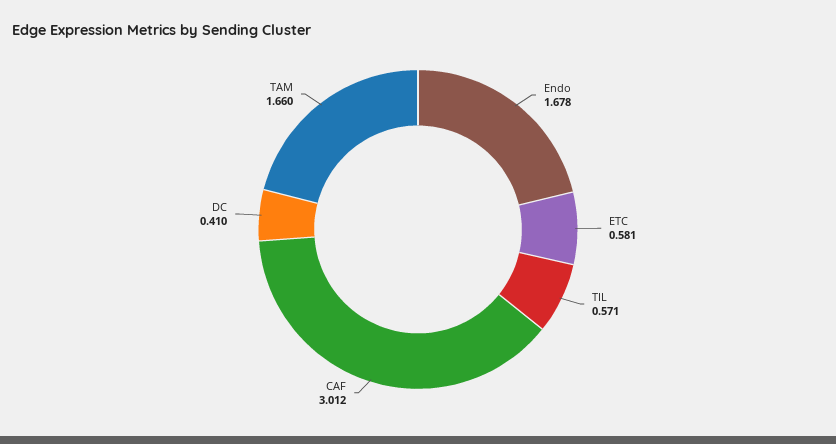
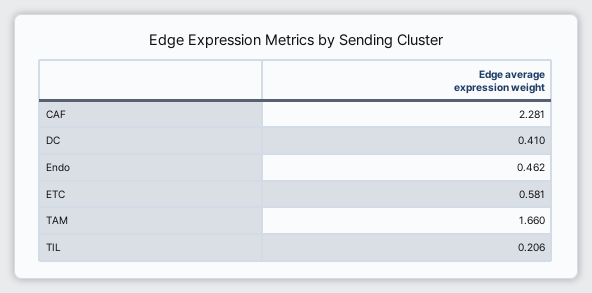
  {
-   "Endo": 1.678,
+   "Endo": 0.462,
    "ETC": 0.581,
-   "TIL": 0.571,
+   "TIL": 0.206,
-   "CAF": 3.012,
+   "CAF": 2.281,
    "DC": 0.41,
    "TAM": 1.66
  }

